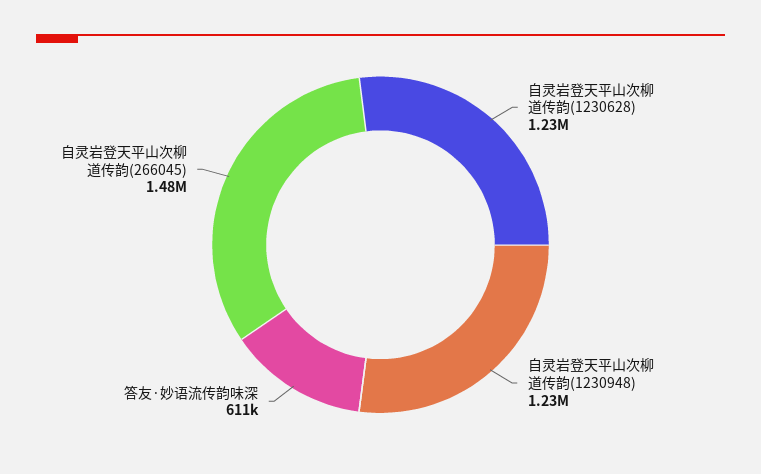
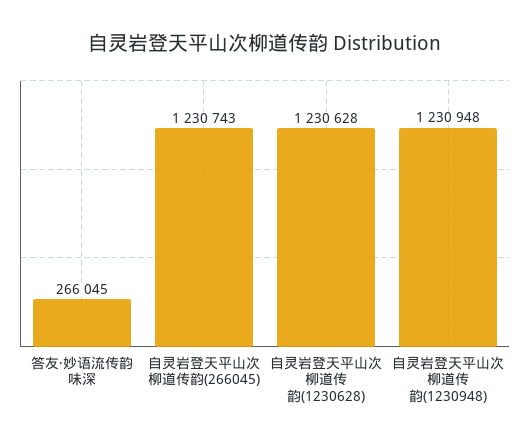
  {
    "自灵岩登天平山次柳道传韵(1230628)": 1230628,
    "自灵岩登天平山次柳道传韵(1230948)": 1230948,
-   "答友·妙语流传韵味深": 611000,
+   "答友·妙语流传韵味深": 266045,
-   "自灵岩登天平山次柳道传韵(266045)": 1480000
+   "自灵岩登天平山次柳道传韵(266045)": 1230743
  }

